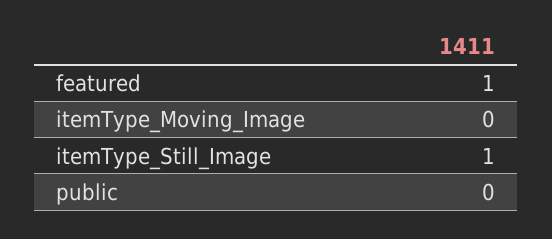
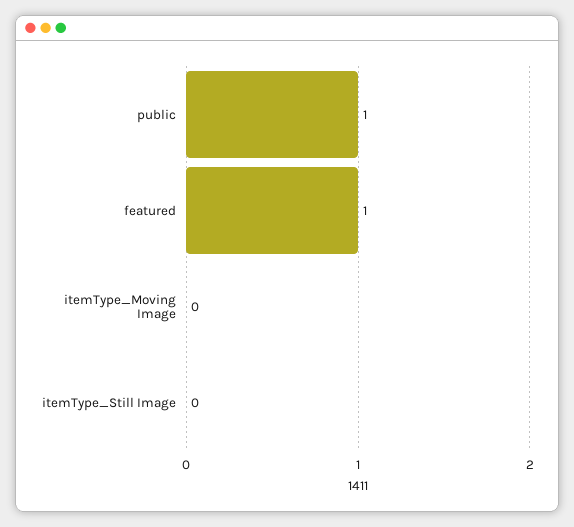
  {
    "featured": 1,
    "itemType_Moving_Image": 0,
-   "itemType_Still_Image": 1,
+   "itemType_Still_Image": 0,
-   "public": 0
+   "public": 1
  }

